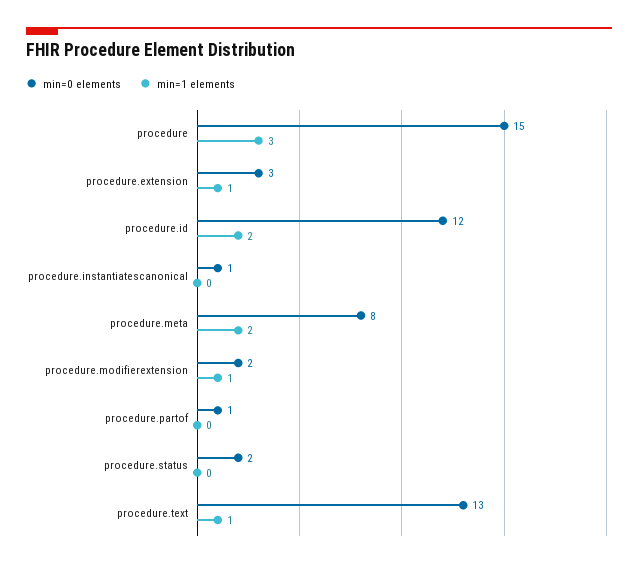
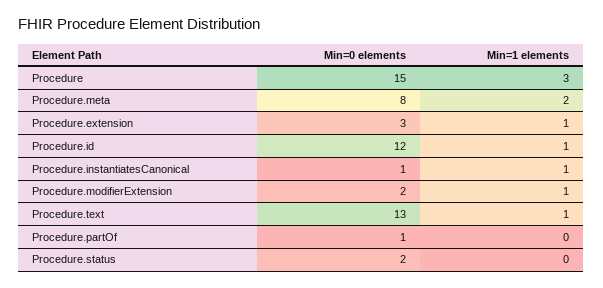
  {
    "min=0 elements": {
      "procedure": 15,
      "procedure.extension": 3,
      "procedure.id": 12,
      "procedure.instantiatescanonical": 1,
      "procedure.meta": 8,
      "procedure.modifierextension": 2,
      "procedure.partof": 1,
      "procedure.status": 2,
      "procedure.text": 13
    },
    "min=1 elements": {
      "procedure": 3,
      "procedure.extension": 1,
-     "procedure.id": 2,
+     "procedure.id": 1,
-     "procedure.instantiatescanonical": 0,
+     "procedure.instantiatescanonical": 1,
      "procedure.meta": 2,
      "procedure.modifierextension": 1,
      "procedure.partof": 0,
      "procedure.status": 0,
      "procedure.text": 1
    }
  }

